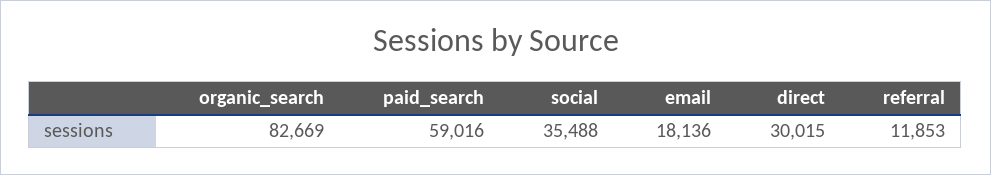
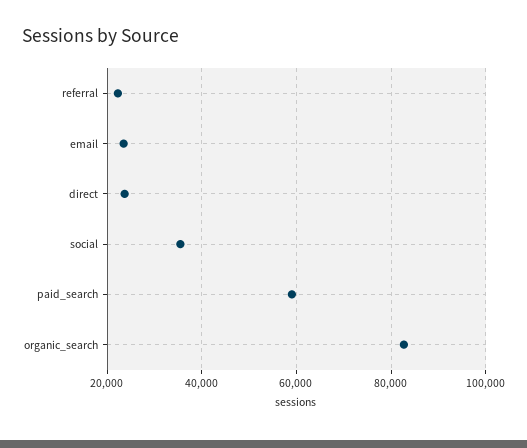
  {
    "organic_search": 82669,
    "paid_search": 59016,
    "social": 35488,
-   "email": 18136,
+   "email": 24000,
-   "direct": 30015,
+   "direct": 24000,
-   "referral": 11853
+   "referral": 22000
  }

